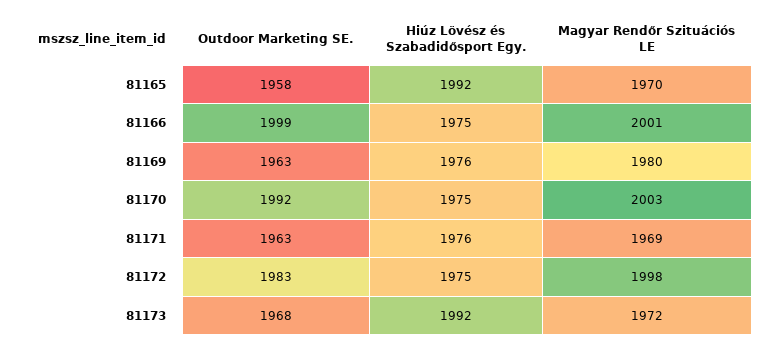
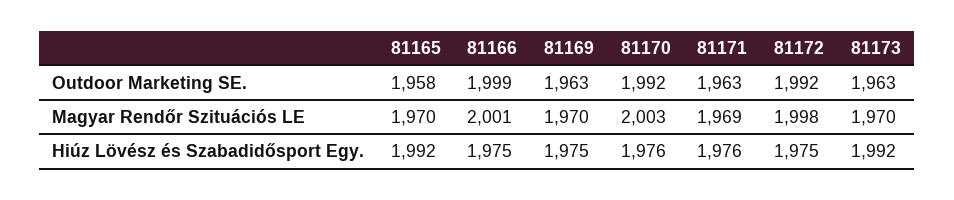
  {
    "Outdoor Marketing SE.": {
      "81165": 1958,
      "81166": 1999,
      "81169": 1963,
      "81170": 1992,
      "81171": 1963,
-     "81172": 1983,
+     "81172": 1992,
-     "81173": 1968
+     "81173": 1963
    },
    "Hiúz Lövész és Szabadidősport Egy.": {
      "81165": 1992,
      "81166": 1975,
-     "81169": 1976,
+     "81169": 1975,
-     "81170": 1975,
+     "81170": 1976,
      "81171": 1976,
      "81172": 1975,
      "81173": 1992
    },
    "Magyar Rendőr Szituációs LE": {
      "81165": 1970,
      "81166": 2001,
-     "81169": 1980,
+     "81169": 1970,
      "81170": 2003,
      "81171": 1969,
      "81172": 1998,
-     "81173": 1972
+     "81173": 1970
    }
  }

